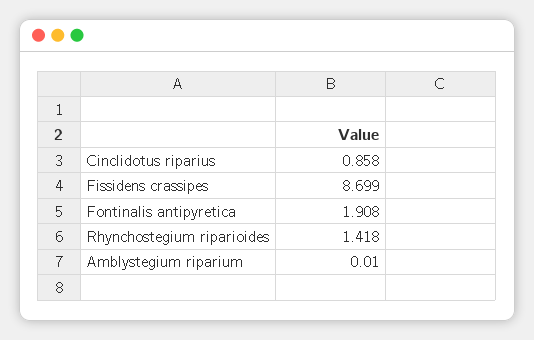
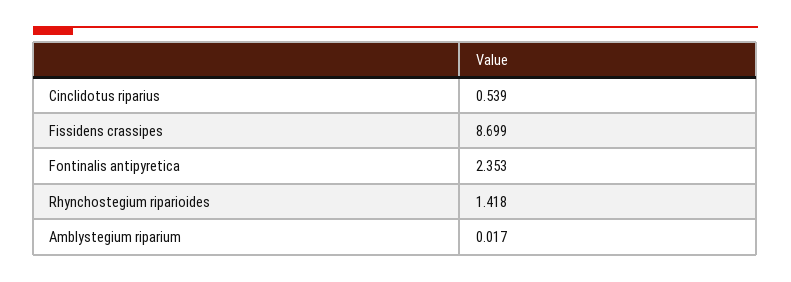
  {
-   "Cinclidotus riparius": 0.858,
+   "Cinclidotus riparius": 0.539,
    "Fissidens crassipes": 8.699,
-   "Fontinalis antipyretica": 1.908,
+   "Fontinalis antipyretica": 2.353,
    "Rhynchostegium riparioides": 1.418,
-   "Amblystegium riparium": 0.01
+   "Amblystegium riparium": 0.017
  }

